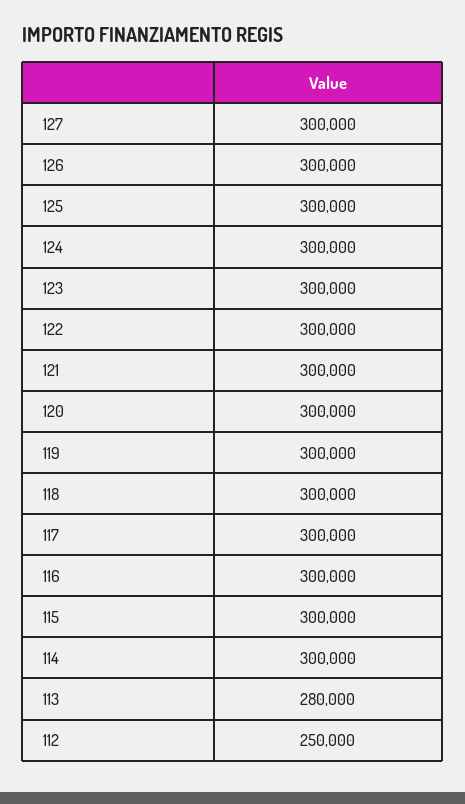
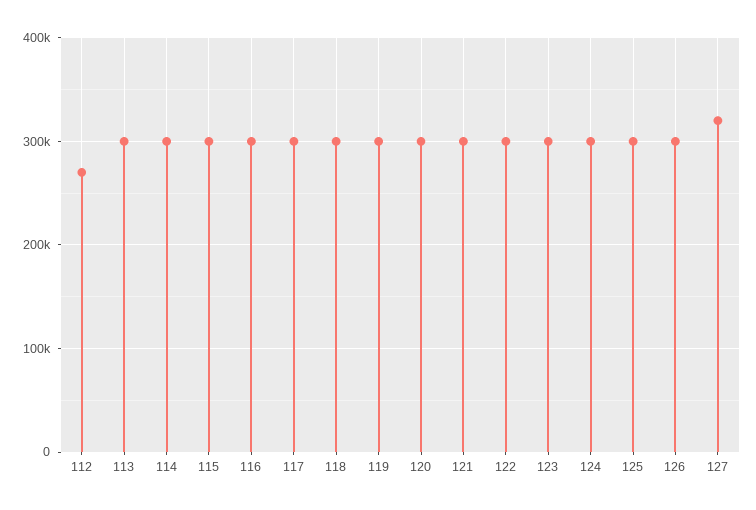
  {
-   "127": 300000,
+   "127": 320000,
    "126": 300000,
    "125": 300000,
    "124": 300000,
    "123": 300000,
    "122": 300000,
    "121": 300000,
    "120": 300000,
    "119": 300000,
    "118": 300000,
    "117": 300000,
    "116": 300000,
    "115": 300000,
    "114": 300000,
-   "113": 280000,
+   "113": 300000,
-   "112": 250000
+   "112": 270000
  }

